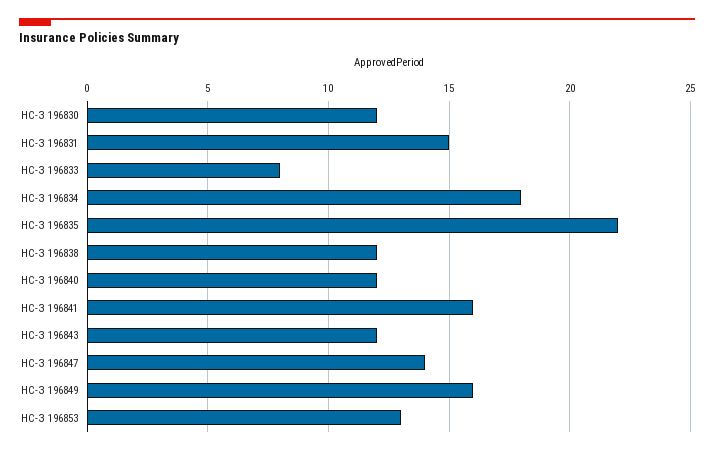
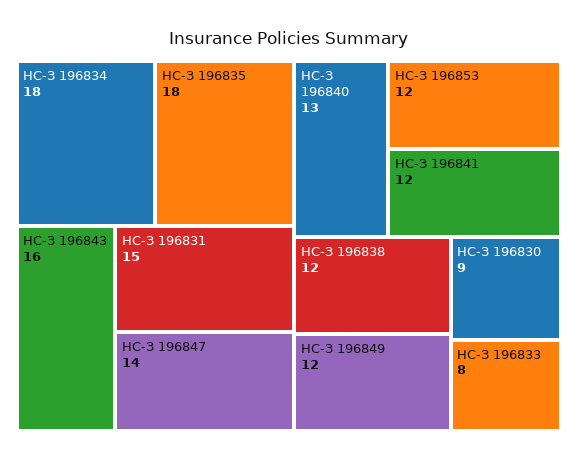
  {
-   "НС-З 196830": 12,
+   "НС-З 196830": 9,
    "НС-З 196831": 15,
    "НС-З 196833": 8,
    "НС-З 196834": 18,
-   "НС-З 196835": 22,
+   "НС-З 196835": 18,
    "НС-З 196838": 12,
-   "НС-З 196840": 12,
+   "НС-З 196840": 13,
-   "НС-З 196841": 16,
+   "НС-З 196841": 12,
-   "НС-З 196843": 12,
+   "НС-З 196843": 16,
    "НС-З 196847": 14,
-   "НС-З 196849": 16,
+   "НС-З 196849": 12,
-   "НС-З 196853": 13
+   "НС-З 196853": 12
  }

